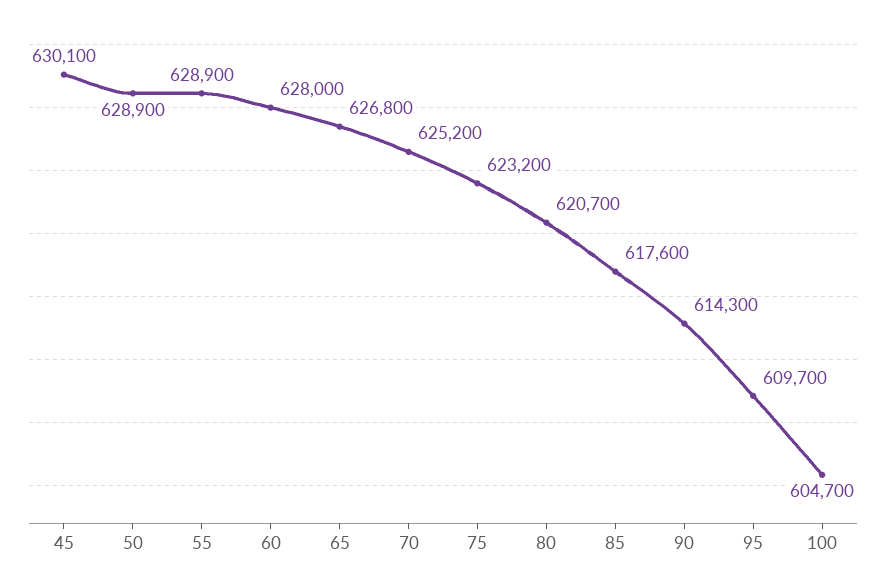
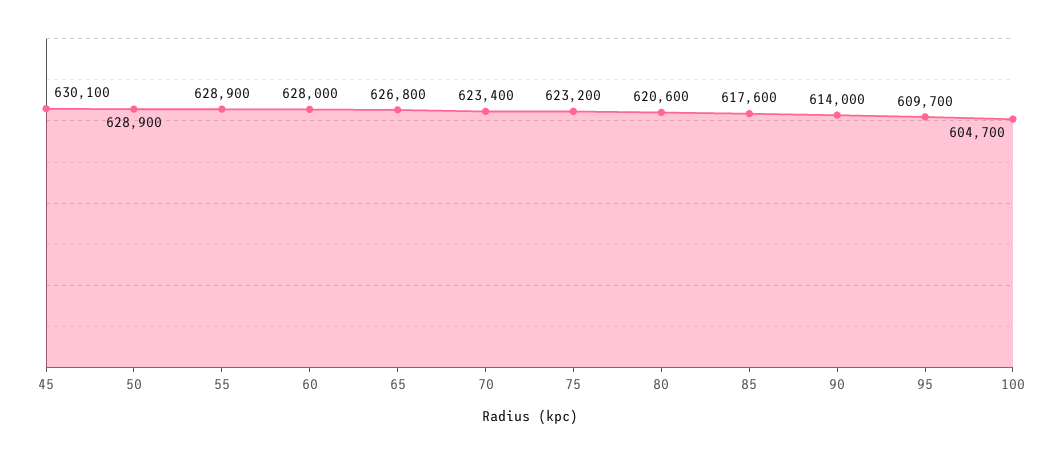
  {
    "45": 630100,
    "50": 628900,
    "55": 628900,
    "60": 628000,
    "65": 626800,
-   "70": 625200,
+   "70": 623400,
    "75": 623200,
-   "80": 620700,
+   "80": 620600,
    "85": 617600,
-   "90": 614300,
+   "90": 614000,
    "95": 609700,
    "100": 604700
  }

